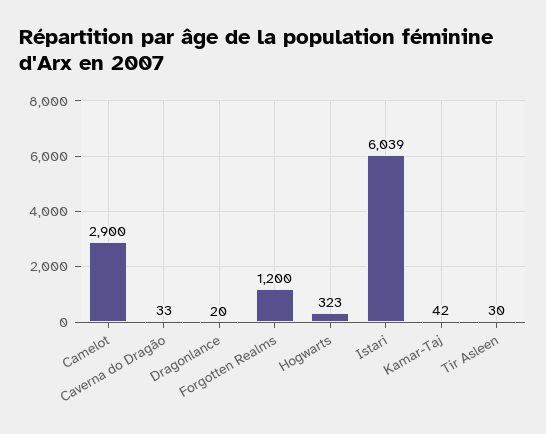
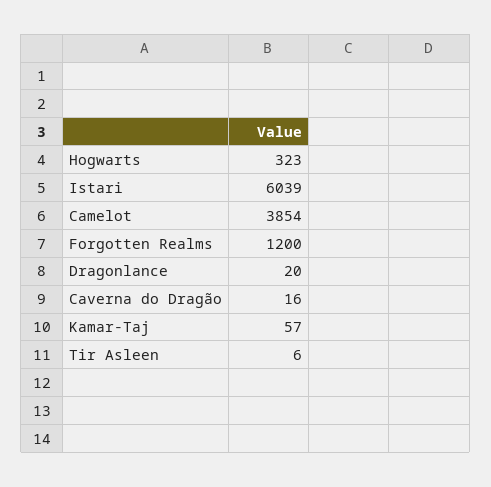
  {
-   "Camelot": 2900,
+   "Camelot": 3854,
-   "Caverna do Dragão": 33,
+   "Caverna do Dragão": 16,
    "Dragonlance": 20,
    "Forgotten Realms": 1200,
    "Hogwarts": 323,
    "Istari": 6039,
-   "Kamar-Taj": 42,
+   "Kamar-Taj": 57,
-   "Tir Asleen": 30
+   "Tir Asleen": 6
  }

